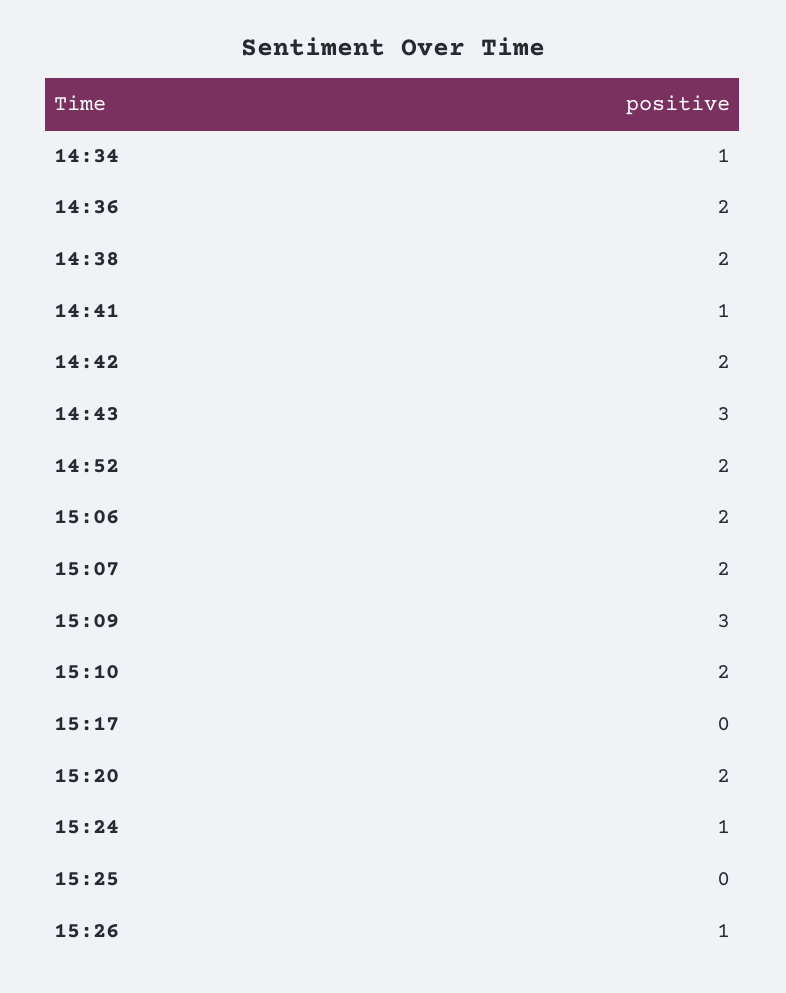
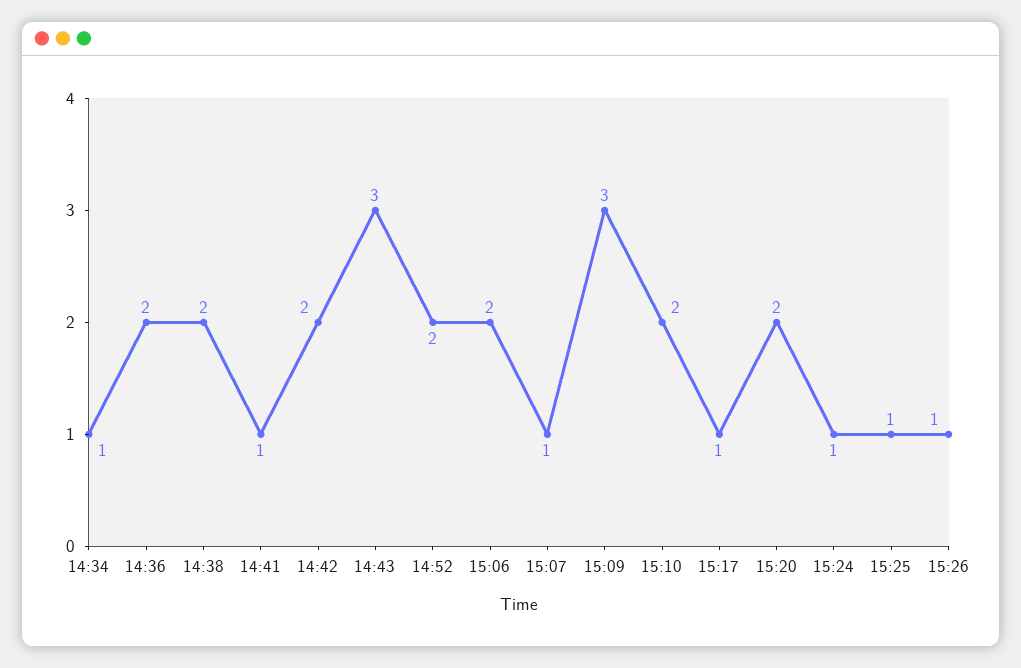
  {
    "14:34": 1,
    "14:36": 2,
    "14:38": 2,
    "14:41": 1,
    "14:42": 2,
    "14:43": 3,
    "14:52": 2,
    "15:06": 2,
-   "15:07": 2,
+   "15:07": 1,
    "15:09": 3,
    "15:10": 2,
-   "15:17": 0,
+   "15:17": 1,
    "15:20": 2,
    "15:24": 1,
-   "15:25": 0,
+   "15:25": 1,
    "15:26": 1
  }

